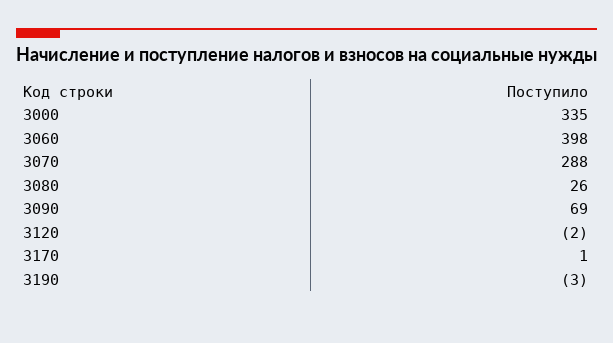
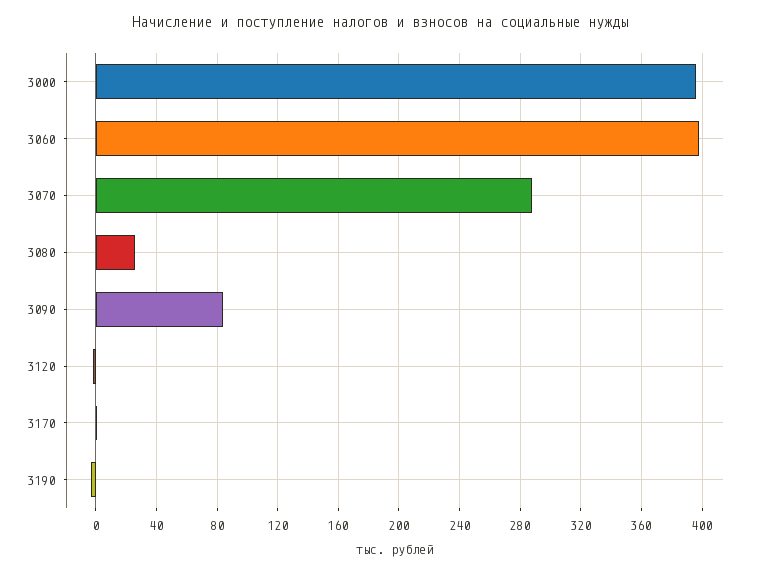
  {
-   "3000": 335,
+   "3000": 395,
    "3060": 398,
    "3070": 288,
    "3080": 26,
-   "3090": 69,
+   "3090": 85,
    "3120": -2,
    "3170": 1,
    "3190": -3
  }

